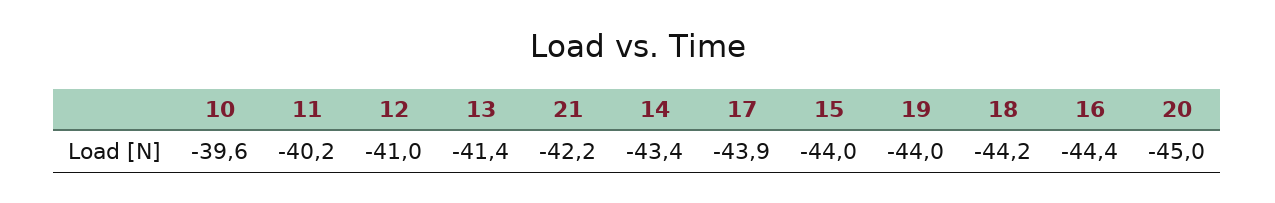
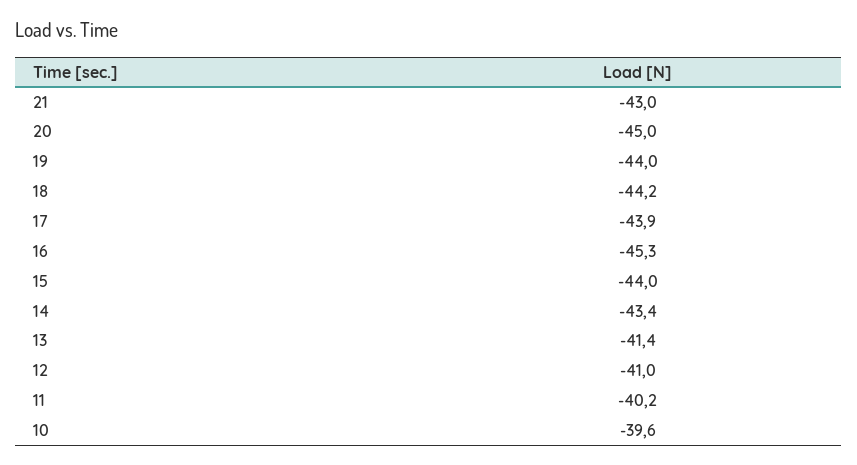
  {
    "10": -39.6,
    "11": -40.2,
    "12": -41,
    "13": -41.4,
-   "21": -42.2,
+   "21": -43,
    "14": -43.4,
    "17": -43.9,
    "15": -44,
    "19": -44,
    "18": -44.2,
-   "16": -44.4,
+   "16": -45.3,
    "20": -45
  }

